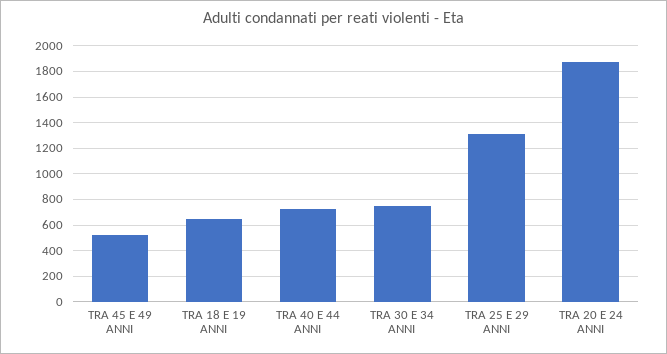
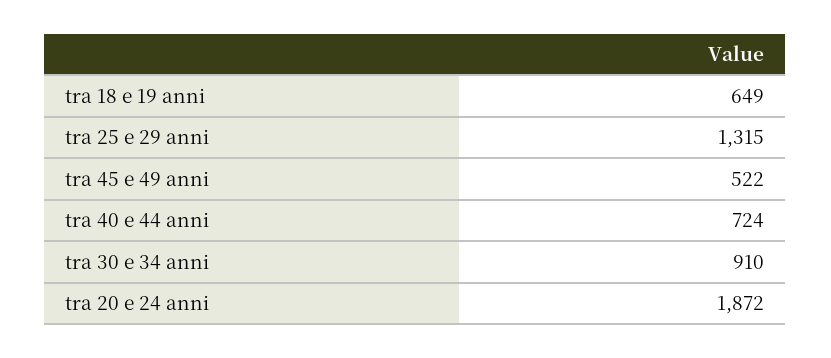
  {
    "TRA 45 E 49 ANNI": 522,
    "TRA 18 E 19 ANNI": 649,
    "TRA 40 E 44 ANNI": 724,
-   "TRA 30 E 34 ANNI": 750,
+   "TRA 30 E 34 ANNI": 910,
    "TRA 25 E 29 ANNI": 1315,
    "TRA 20 E 24 ANNI": 1872
  }

